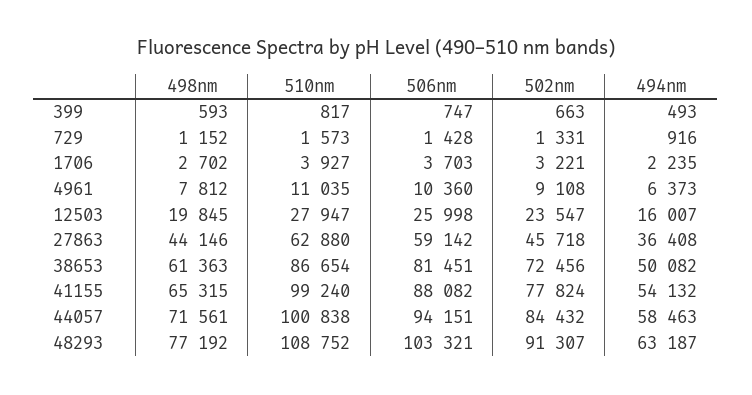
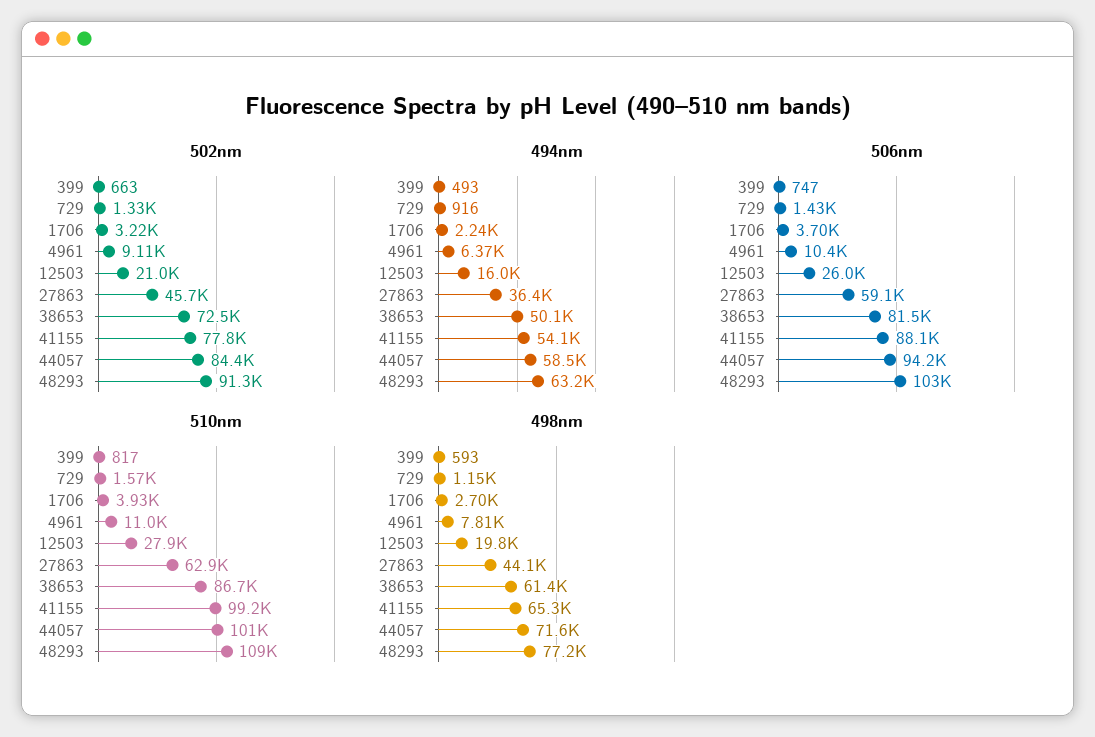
  {
    "498nm": {
      "399": 593,
      "729": 1152,
      "1706": 2702,
      "4961": 7812,
      "12503": 19845,
      "27863": 44146,
      "38653": 61363,
      "41155": 65315,
      "44057": 71561,
      "48293": 77192
    },
    "510nm": {
      "399": 817,
      "729": 1573,
      "1706": 3927,
      "4961": 11035,
      "12503": 27947,
      "27863": 62880,
      "38653": 86654,
      "41155": 99240,
      "44057": 100838,
      "48293": 108752
    },
    "506nm": {
      "399": 747,
      "729": 1428,
      "1706": 3703,
      "4961": 10360,
      "12503": 25998,
      "27863": 59142,
      "38653": 81451,
      "41155": 88082,
      "44057": 94151,
      "48293": 103321
    },
    "502nm": {
      "399": 663,
      "729": 1331,
      "1706": 3221,
      "4961": 9108,
-     "12503": 23547,
+     "12503": 21000,
      "27863": 45718,
      "38653": 72456,
      "41155": 77824,
      "44057": 84432,
      "48293": 91307
    },
    "494nm": {
      "399": 493,
      "729": 916,
      "1706": 2235,
      "4961": 6373,
      "12503": 16007,
      "27863": 36408,
      "38653": 50082,
      "41155": 54132,
      "44057": 58463,
      "48293": 63187
    }
  }

